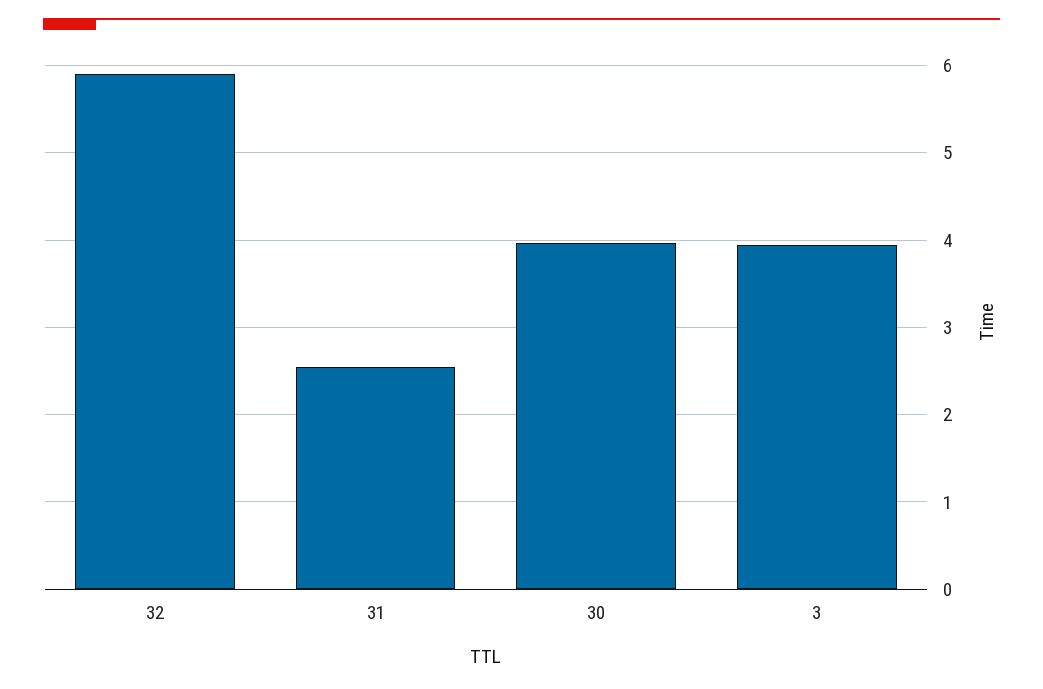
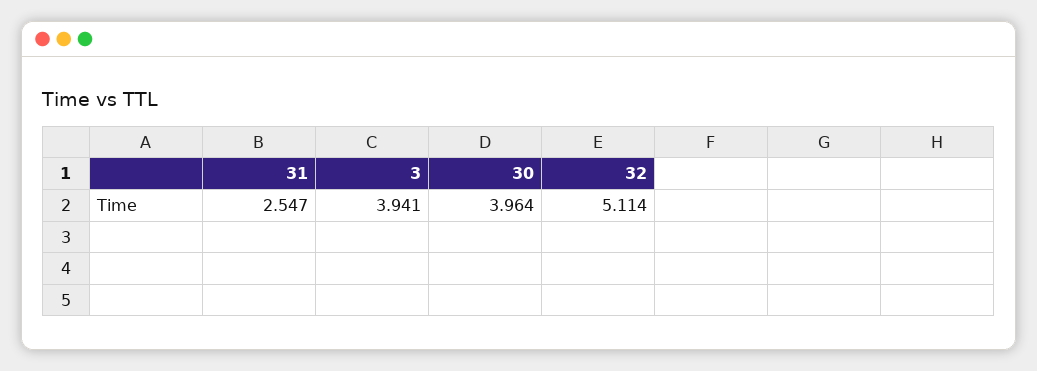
  {
-   "32": 5.9,
+   "32": 5.114,
    "31": 2.547,
    "30": 3.964,
    "3": 3.941
  }

